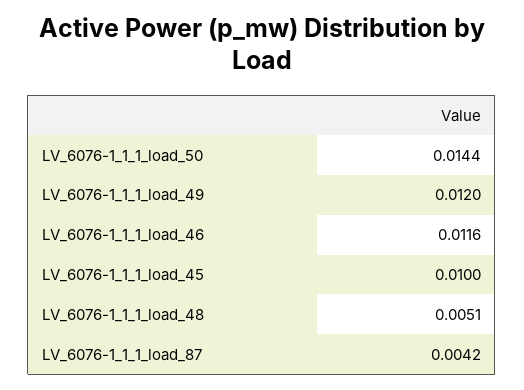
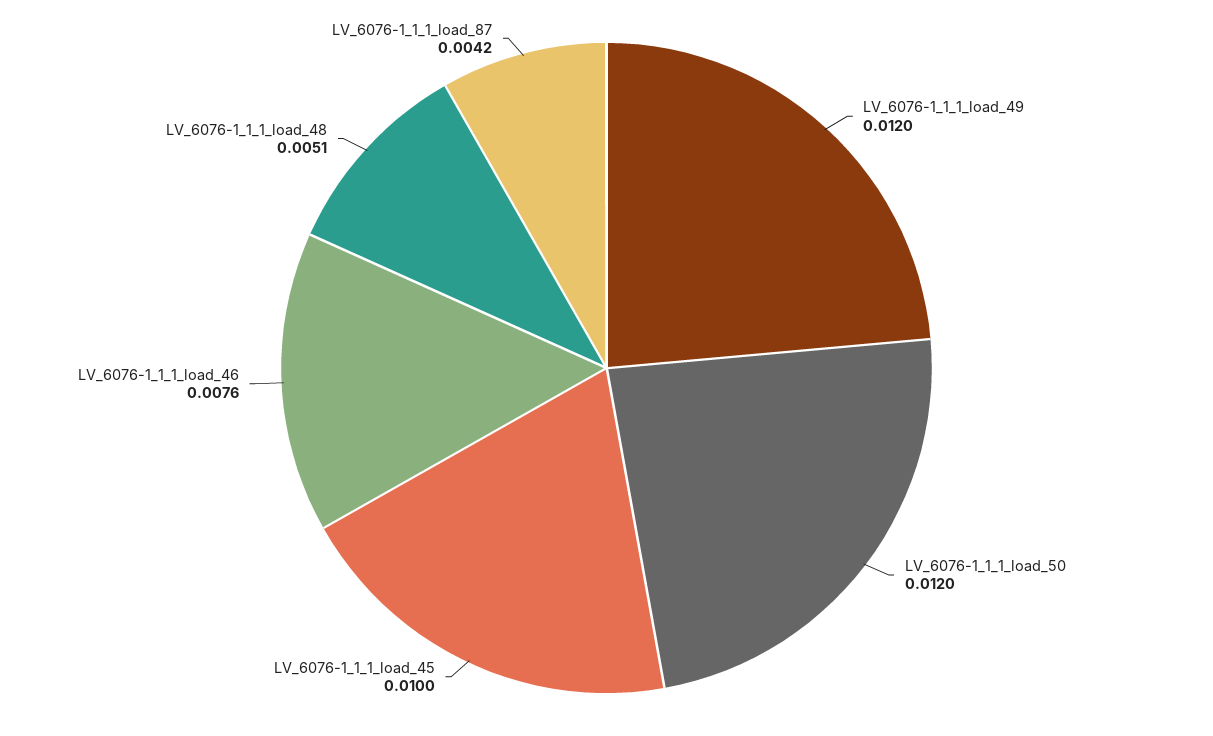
  {
-   "LV_6076-1_1_1_load_50": 0.0144,
+   "LV_6076-1_1_1_load_50": 0.012,
    "LV_6076-1_1_1_load_49": 0.012,
-   "LV_6076-1_1_1_load_46": 0.0116,
+   "LV_6076-1_1_1_load_46": 0.0076,
    "LV_6076-1_1_1_load_45": 0.01,
    "LV_6076-1_1_1_load_48": 0.0051,
    "LV_6076-1_1_1_load_87": 0.0042
  }

